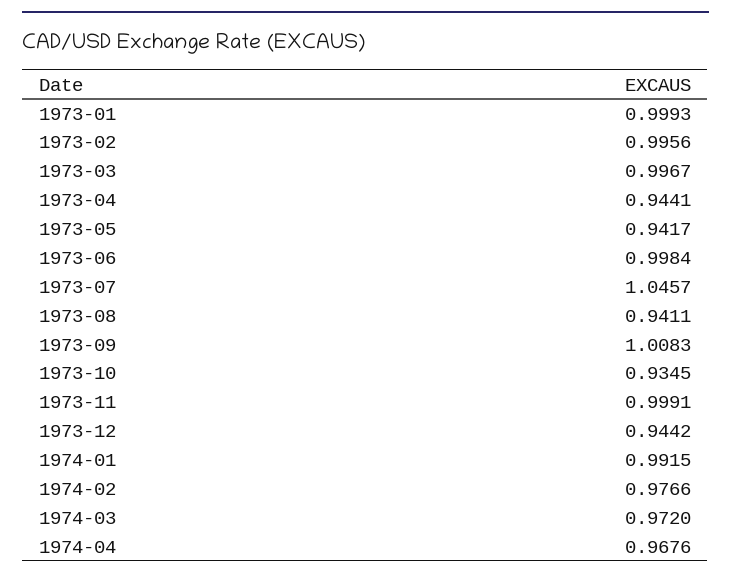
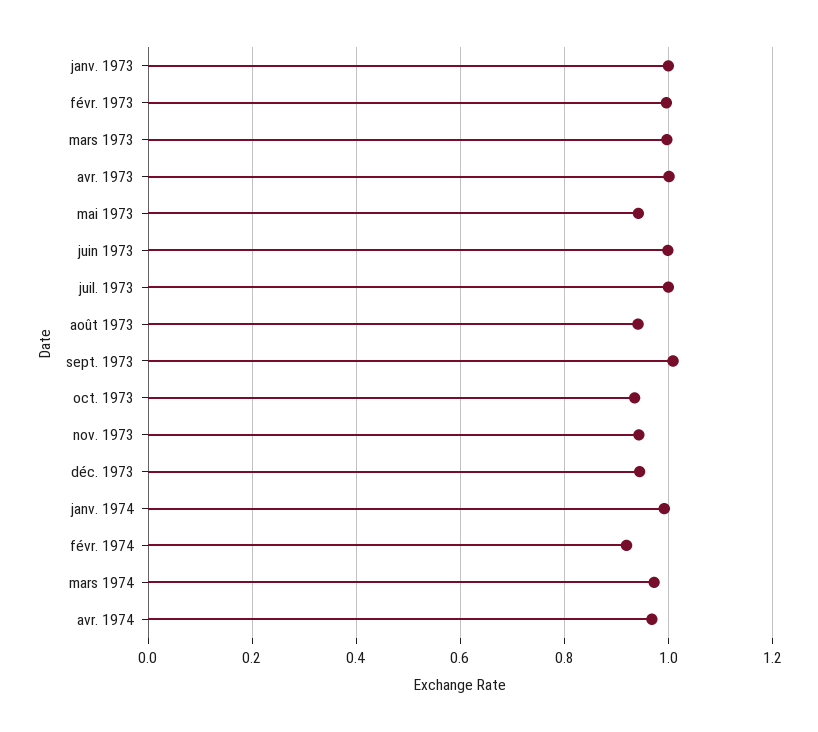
  {
    "1973-01": 0.9993,
    "1973-02": 0.9956,
    "1973-03": 0.9967,
-   "1973-04": 0.9441,
+   "1973-04": 1,
    "1973-05": 0.9417,
    "1973-06": 0.9984,
-   "1973-07": 1.0457,
+   "1973-07": 1,
    "1973-08": 0.9411,
    "1973-09": 1.0083,
    "1973-10": 0.9345,
-   "1973-11": 0.9991,
+   "1973-11": 0.94,
    "1973-12": 0.9442,
    "1974-01": 0.9915,
-   "1974-02": 0.9766,
+   "1974-02": 0.92,
    "1974-03": 0.972,
    "1974-04": 0.9676
  }

